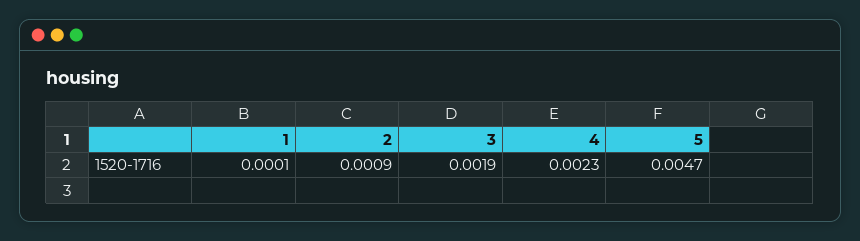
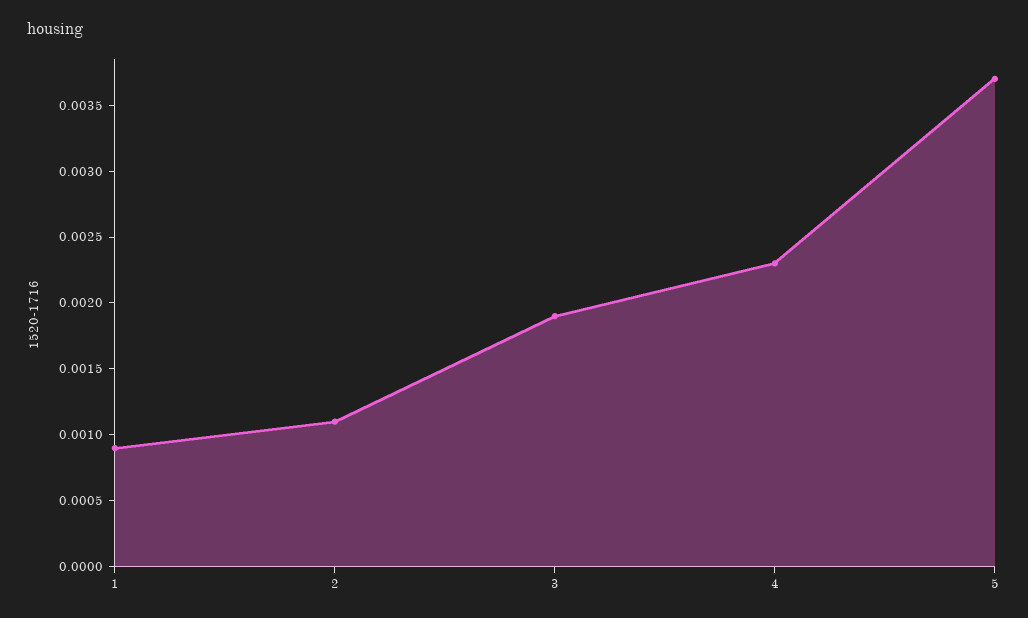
  {
-   "1": 0.0001,
+   "1": 0.0009,
-   "2": 0.0009,
+   "2": 0.0011,
    "3": 0.0019,
    "4": 0.0023,
-   "5": 0.0047
+   "5": 0.0037
  }

